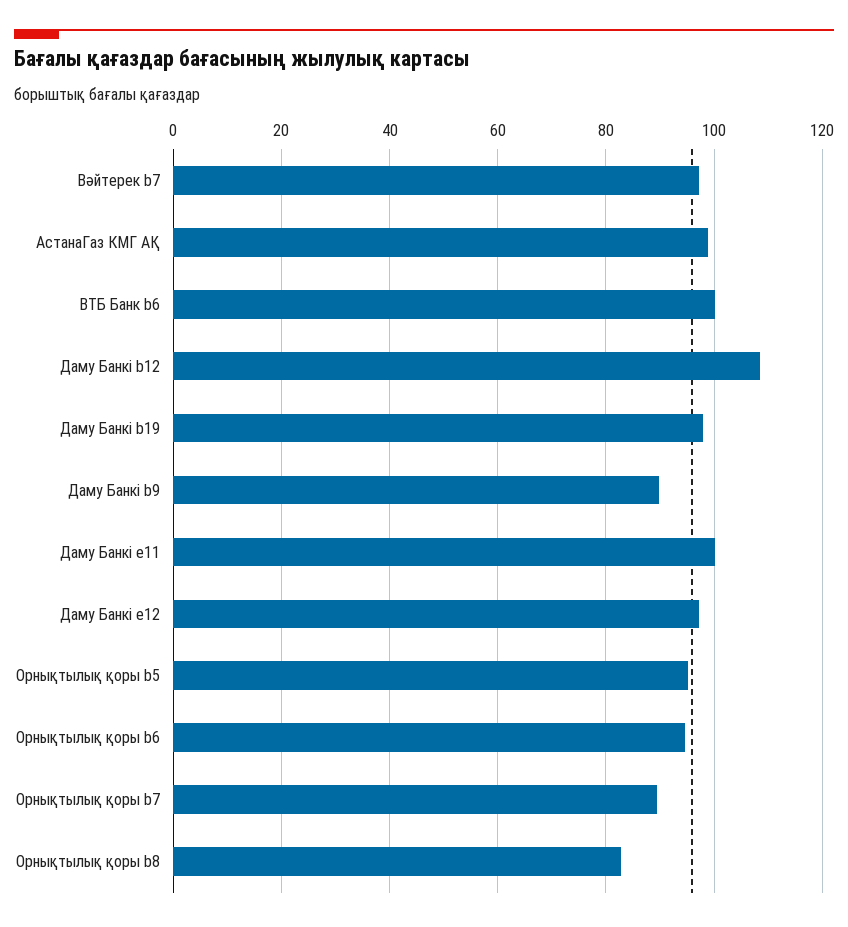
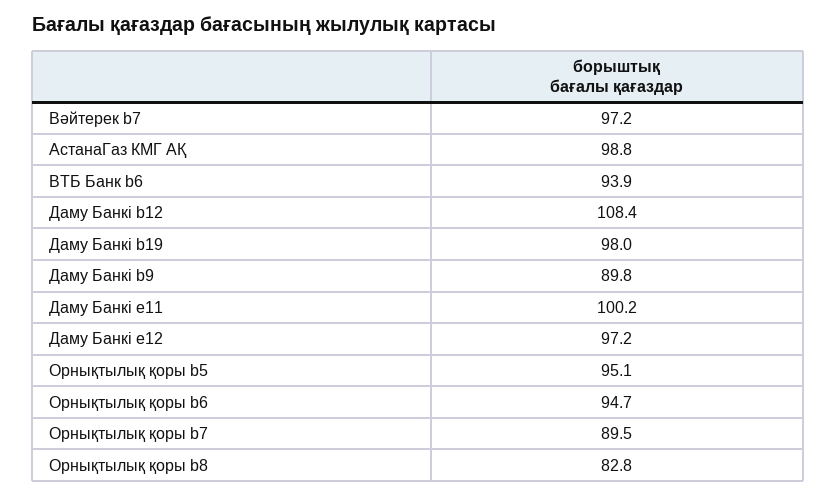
  {
    "Bәйтерек b7": 97.2,
    "АстанаГаз КМГ АҚ": 98.8,
-   "ВТБ Банк b6": 100,
+   "ВТБ Банк b6": 93.9,
    "Даму Банкі b12": 108.4,
    "Даму Банкі b19": 98,
    "Даму Банкі b9": 89.8,
    "Даму Банкі e11": 100.2,
    "Даму Банкі e12": 97.2,
    "Орнықтылық қоры b5": 95.1,
    "Орнықтылық қоры b6": 94.7,
    "Орнықтылық қоры b7": 89.5,
    "Орнықтылық қоры b8": 82.8
  }

